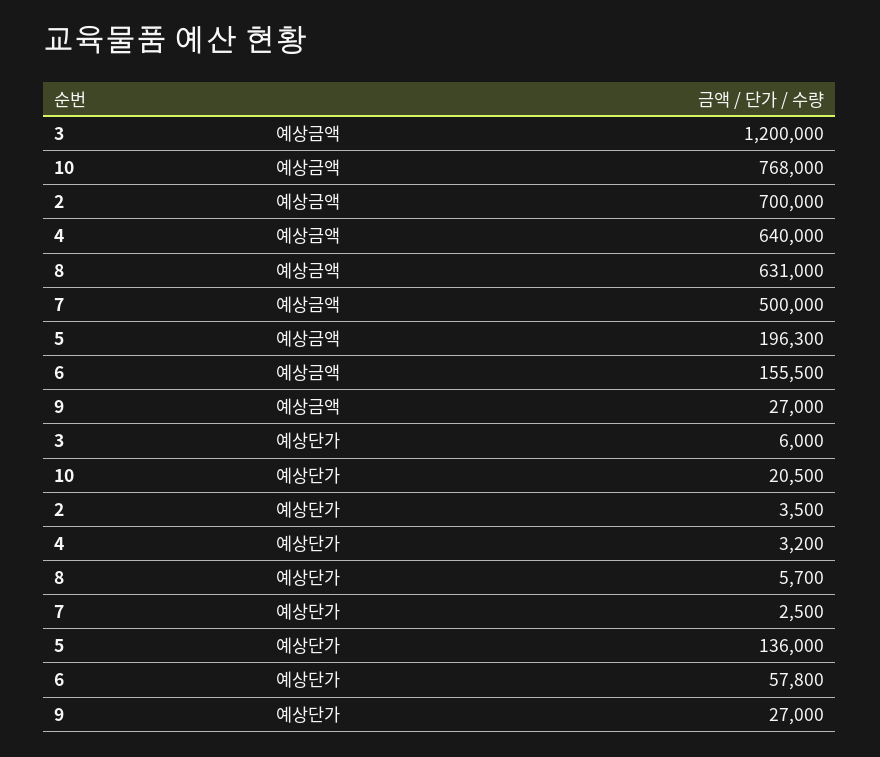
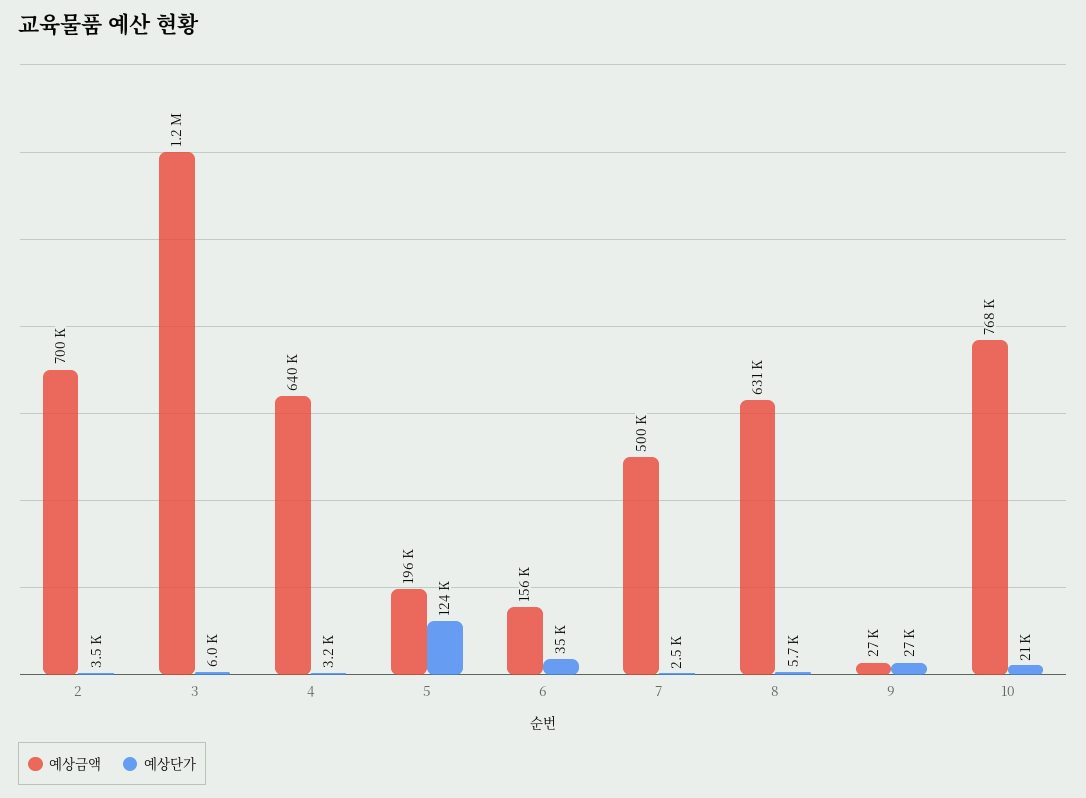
  {
    "예상금액": {
      "3": 1200000,
      "10": 768000,
      "2": 700000,
      "4": 640000,
      "8": 631000,
      "7": 500000,
      "5": 196300,
      "6": 155500,
      "9": 27000
    },
    "예상단가": {
      "3": 6000,
      "10": 20500,
      "2": 3500,
      "4": 3200,
      "8": 5700,
      "7": 2500,
-     "5": 136000,
+     "5": 124000,
-     "6": 57800,
+     "6": 35000,
      "9": 27000
    }
  }

